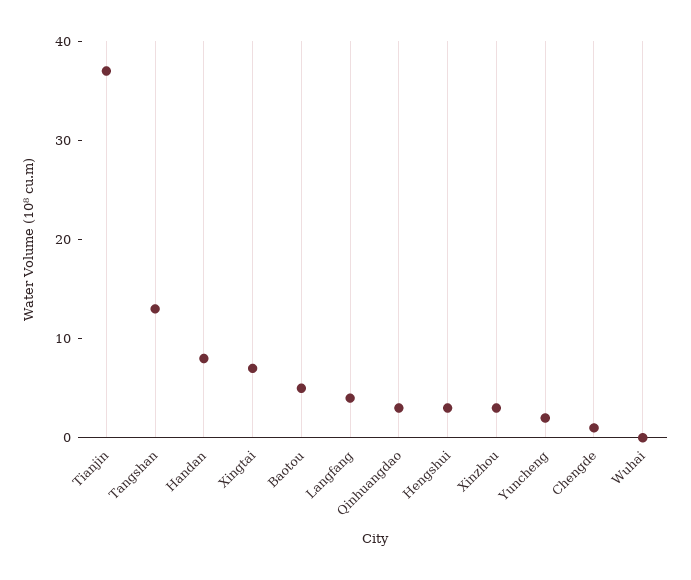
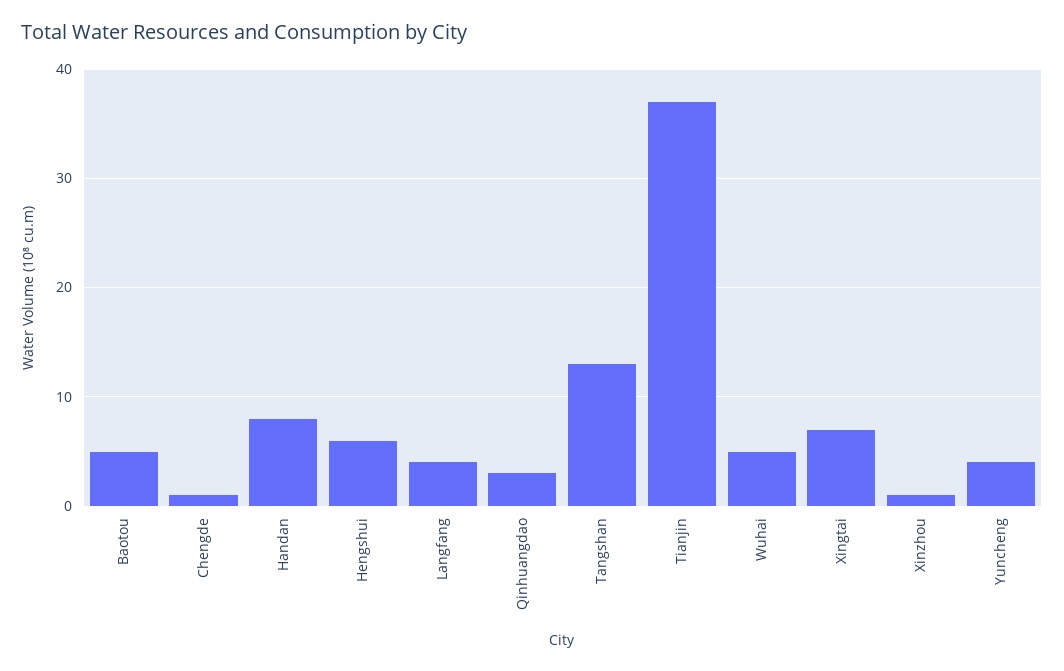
  {
    "Tianjin": 37,
    "Tangshan": 13,
    "Handan": 8,
    "Xingtai": 7,
    "Baotou": 5,
    "Langfang": 4,
    "Qinhuangdao": 3,
-   "Hengshui": 3,
+   "Hengshui": 6,
-   "Xinzhou": 3,
+   "Xinzhou": 1,
-   "Yuncheng": 2,
+   "Yuncheng": 4,
    "Chengde": 1,
-   "Wuhai": 0
+   "Wuhai": 5
  }

